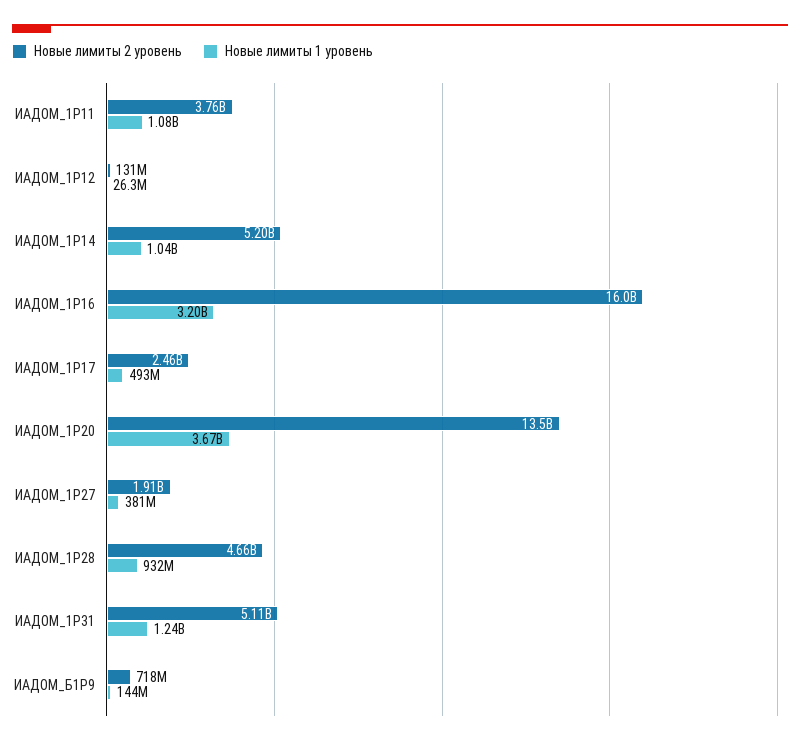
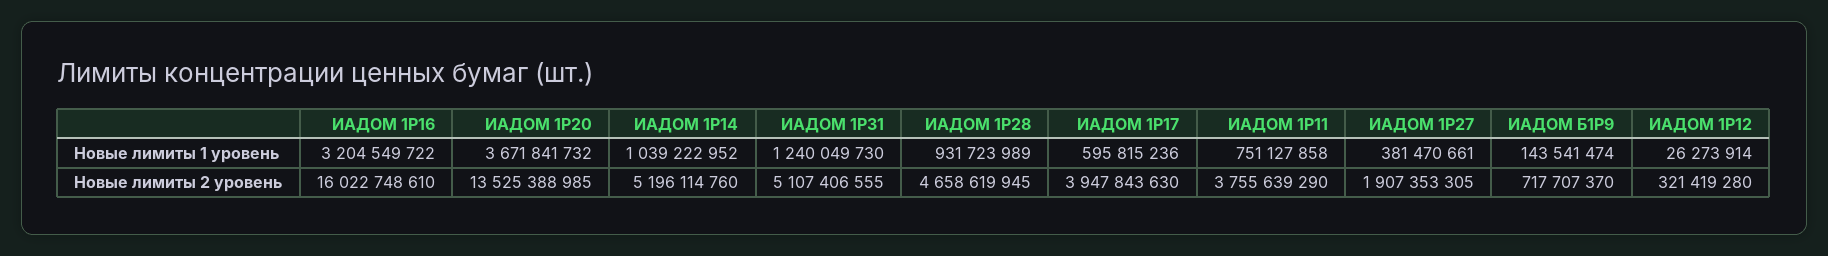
  {
    "Новые лимиты 2 уровень": {
      "ИАДОМ_1P11": 3755639290,
-     "ИАДОМ_1P12": 131000000,
+     "ИАДОМ_1P12": 321419280,
      "ИАДОМ_1P14": 5196114760,
      "ИАДОМ_1P16": 16022748610,
-     "ИАДОМ_1P17": 2460000000,
+     "ИАДОМ_1P17": 3947843630,
      "ИАДОМ_1P20": 13525388985,
      "ИАДОМ_1P27": 1907353305,
      "ИАДОМ_1P28": 4658619945,
      "ИАДОМ_1P31": 5107406555,
      "ИАДОМ_Б1P9": 717707370
    },
    "Новые лимиты 1 уровень": {
-     "ИАДОМ_1P11": 1080000000,
+     "ИАДОМ_1P11": 751127858,
      "ИАДОМ_1P12": 26273914,
      "ИАДОМ_1P14": 1039222952,
      "ИАДОМ_1P16": 3204549722,
-     "ИАДОМ_1P17": 493000000,
+     "ИАДОМ_1P17": 595815236,
      "ИАДОМ_1P20": 3671841732,
      "ИАДОМ_1P27": 381470661,
      "ИАДОМ_1P28": 931723989,
      "ИАДОМ_1P31": 1240049730,
      "ИАДОМ_Б1P9": 143541474
    }
  }

